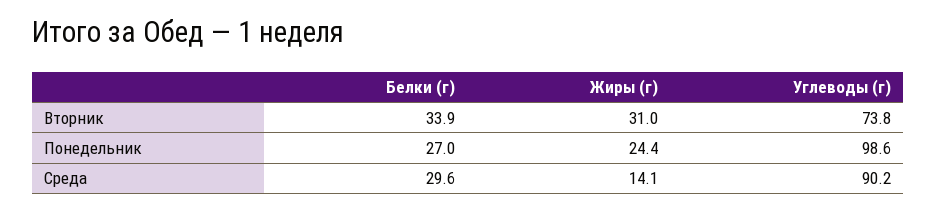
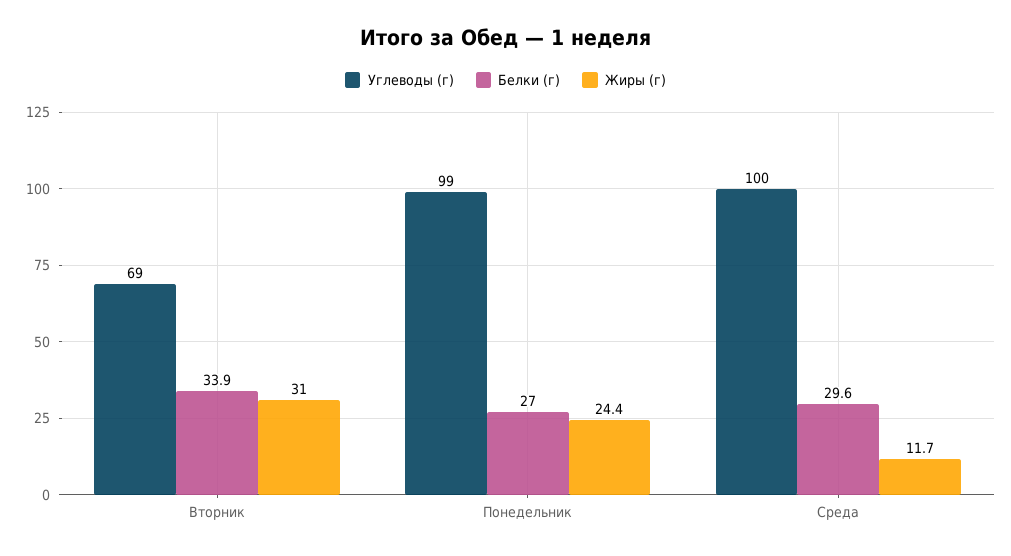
  {
    "Белки (г)": {
      "Вторник": 33.9,
      "Понедельник": 27,
      "Среда": 29.6
    },
    "Жиры (г)": {
      "Вторник": 31,
      "Понедельник": 24.4,
-     "Среда": 14.1
+     "Среда": 11.7
    },
    "Углеводы (г)": {
-     "Вторник": 73.8,
+     "Вторник": 69,
      "Понедельник": 98.6,
-     "Среда": 90.2
+     "Среда": 100
    }
  }

